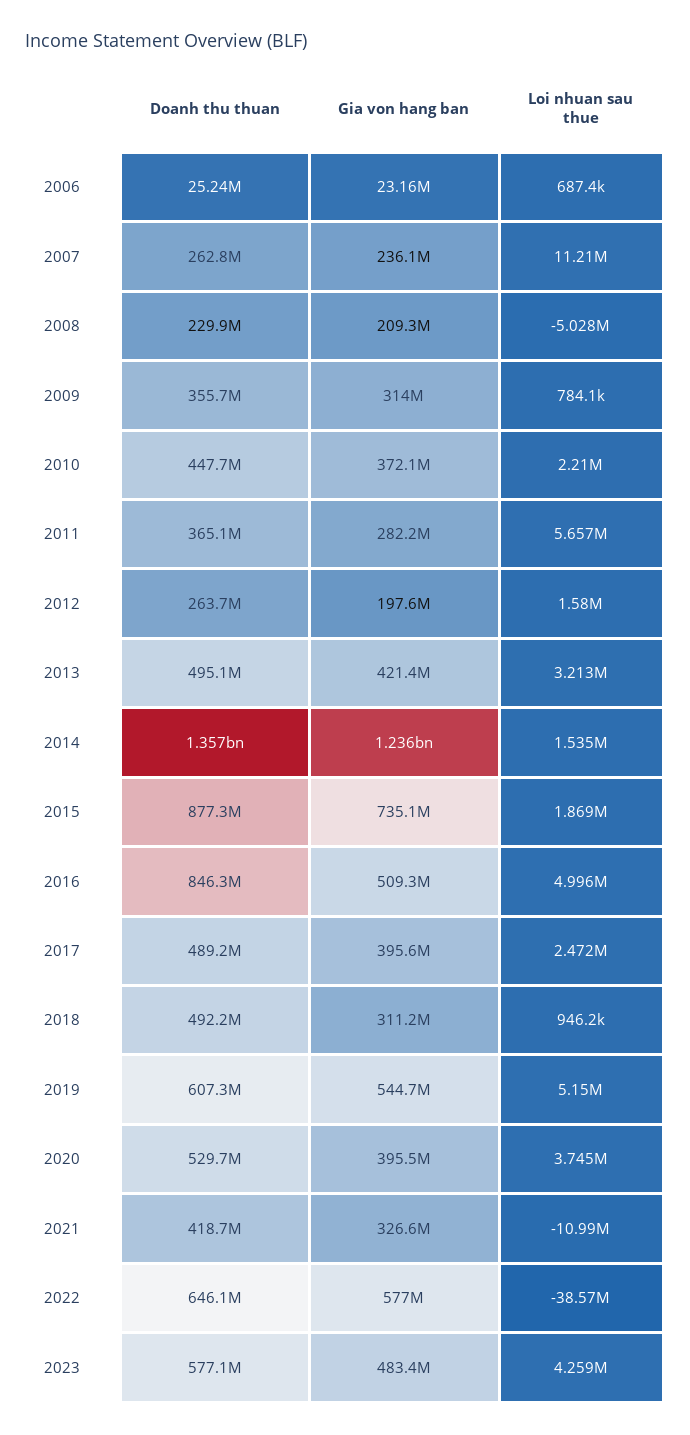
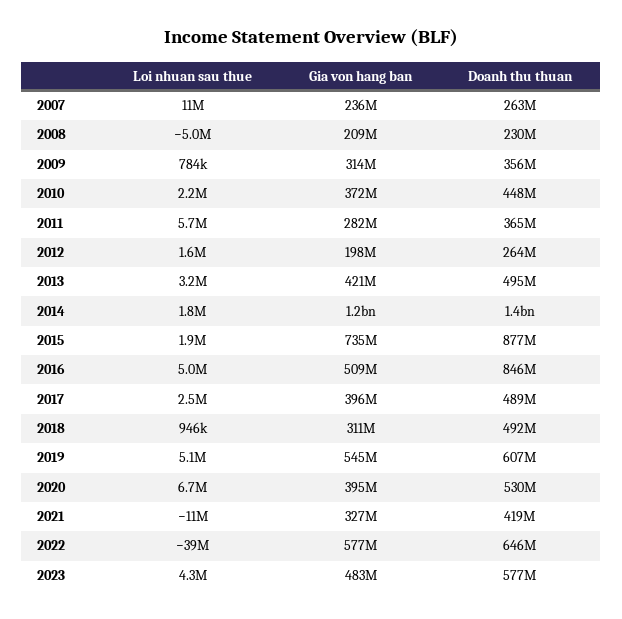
  {
    "Doanh thu thuan": {
-     "2006": 25240000,
      "2007": 262800000,
      "2008": 229900000,
      "2009": 355700000,
      "2010": 447700000,
      "2011": 365100000,
      "2012": 263700000,
      "2013": 495100000,
      "2014": 1357000000,
      "2015": 877300000,
      "2016": 846300000,
      "2017": 489200000,
      "2018": 492200000,
      "2019": 607300000,
      "2020": 529700000,
      "2021": 418700000,
      "2022": 646100000,
      "2023": 577100000
    },
    "Gia von hang ban": {
-     "2006": 23160000,
      "2007": 236100000,
      "2008": 209300000,
      "2009": 314000000,
      "2010": 372100000,
      "2011": 282200000,
      "2012": 197600000,
      "2013": 421400000,
      "2014": 1236000000,
      "2015": 735100000,
      "2016": 509300000,
      "2017": 395600000,
      "2018": 311200000,
      "2019": 544700000,
      "2020": 395500000,
      "2021": 326600000,
      "2022": 577000000,
      "2023": 483400000
    },
    "Loi nhuan sau thue": {
-     "2006": 687400,
      "2007": 11210000,
      "2008": -5028000,
      "2009": 784100,
      "2010": 2210000,
      "2011": 5657000,
      "2012": 1580000,
      "2013": 3213000,
-     "2014": 1535000,
+     "2014": 1800000,
      "2015": 1869000,
      "2016": 4996000,
      "2017": 2472000,
      "2018": 946200,
      "2019": 5150000,
-     "2020": 3745000,
+     "2020": 6700000,
      "2021": -10990000,
      "2022": -38570000,
      "2023": 4259000
    }
  }

